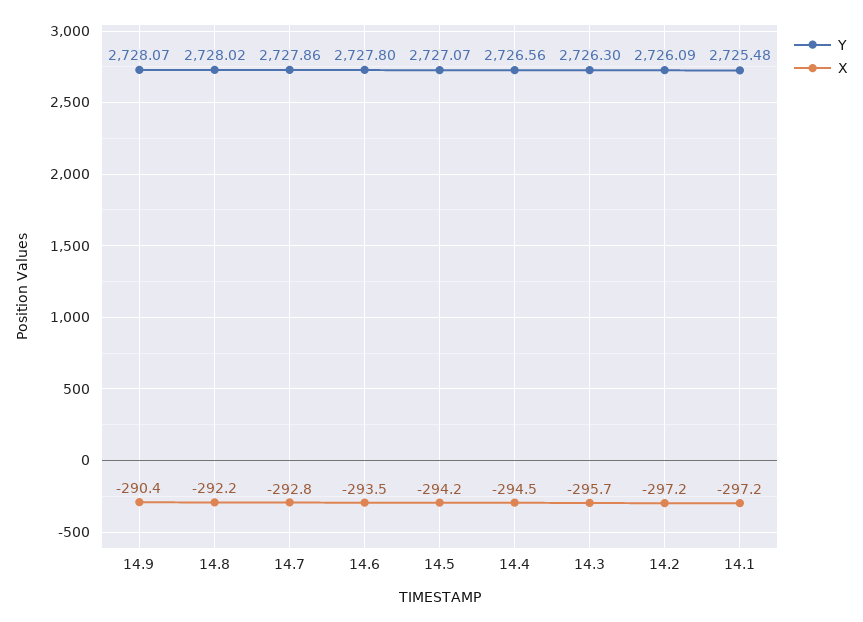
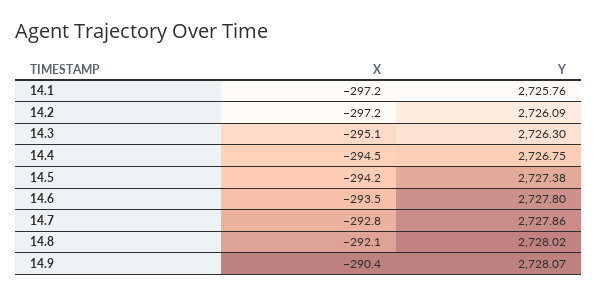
  {
    "Y": {
      "14.9": 2728.07,
      "14.8": 2728.02,
      "14.7": 2727.86,
      "14.6": 2727.8,
-     "14.5": 2727.07,
+     "14.5": 2727.38,
-     "14.4": 2726.56,
+     "14.4": 2726.75,
      "14.3": 2726.3,
      "14.2": 2726.09,
-     "14.1": 2725.48
+     "14.1": 2725.76
    },
    "X": {
      "14.9": -290.4,
-     "14.8": -292.2,
+     "14.8": -292.1,
      "14.7": -292.8,
      "14.6": -293.5,
      "14.5": -294.2,
      "14.4": -294.5,
-     "14.3": -295.7,
+     "14.3": -295.1,
      "14.2": -297.2,
      "14.1": -297.2
    }
  }

